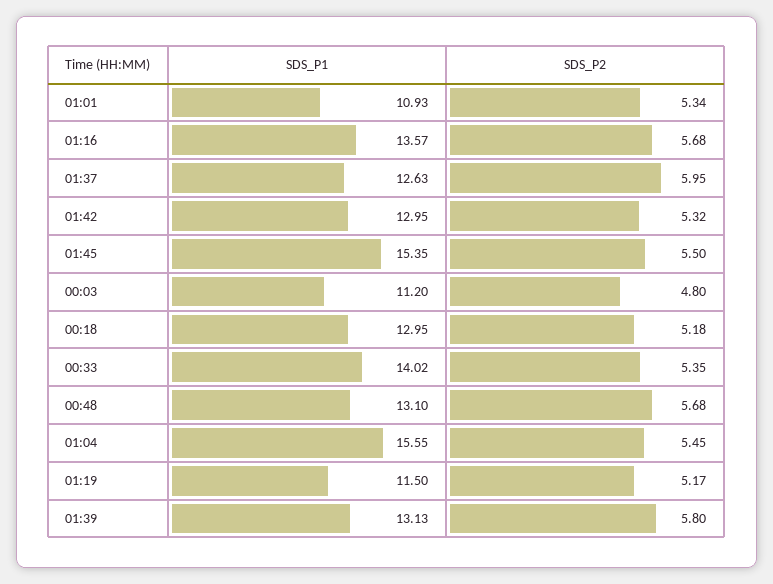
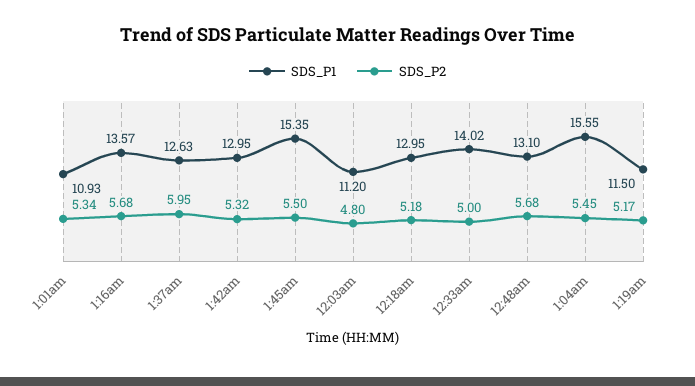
  {
    "SDS_P1": {
      "01:01": 10.93,
      "01:16": 13.57,
      "01:37": 12.63,
      "01:42": 12.95,
      "01:45": 15.35,
      "00:03": 11.2,
      "00:18": 12.95,
      "00:33": 14.02,
      "00:48": 13.1,
      "01:04": 15.55,
-     "01:19": 11.5,
+     "01:19": 11.5
-     "01:39": 13.13
    },
    "SDS_P2": {
      "01:01": 5.34,
      "01:16": 5.68,
      "01:37": 5.95,
      "01:42": 5.32,
      "01:45": 5.5,
      "00:03": 4.8,
      "00:18": 5.18,
-     "00:33": 5.35,
+     "00:33": 5,
      "00:48": 5.68,
      "01:04": 5.45,
-     "01:19": 5.17,
+     "01:19": 5.17
-     "01:39": 5.8
    }
  }

